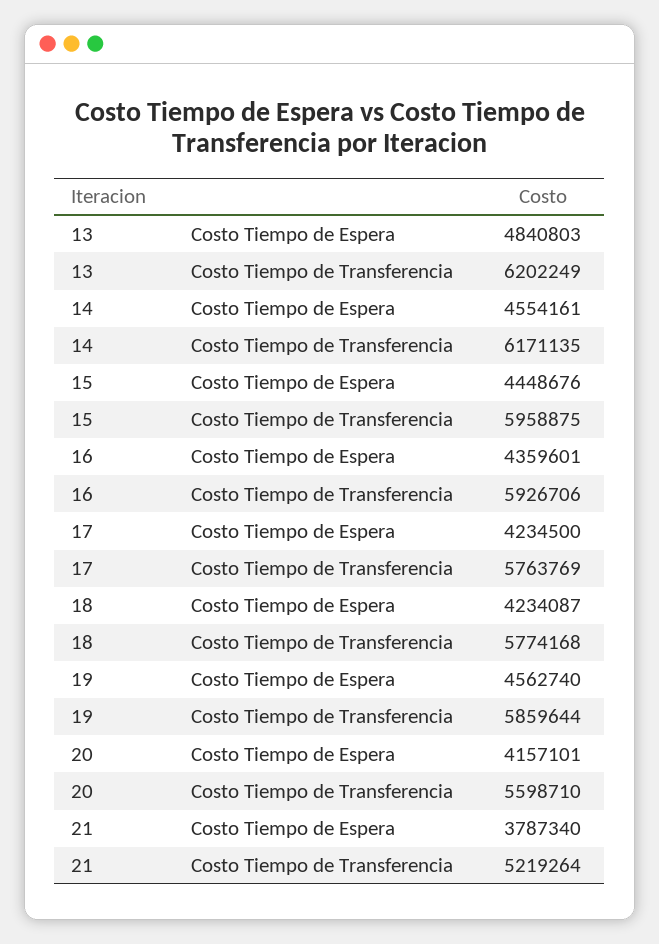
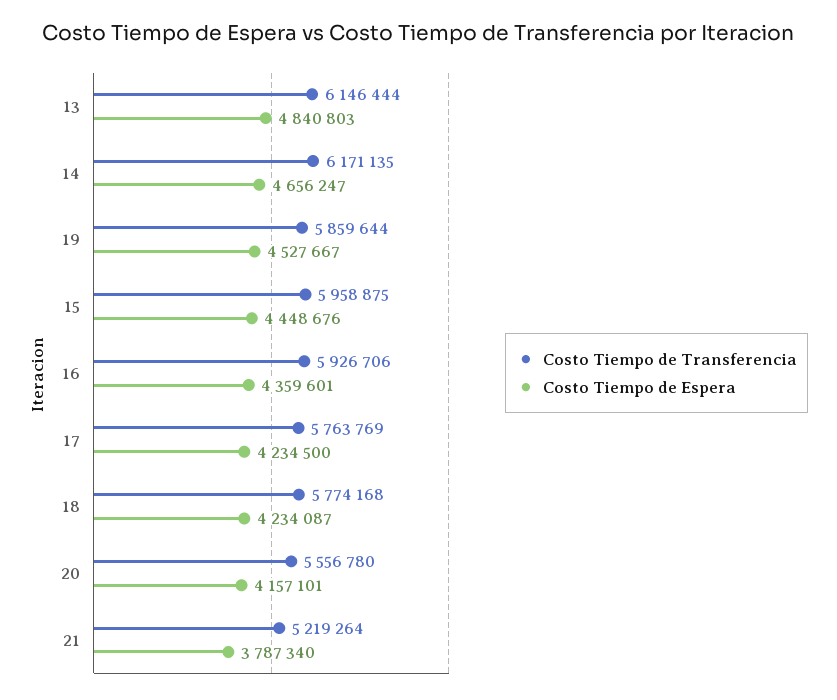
  {
    "Costo Tiempo de Espera": {
      "13": 4840803,
-     "14": 4554161,
+     "14": 4656247,
      "15": 4448676,
      "16": 4359601,
      "17": 4234500,
      "18": 4234087,
-     "19": 4562740,
+     "19": 4527667,
      "20": 4157101,
      "21": 3787340
    },
    "Costo Tiempo de Transferencia": {
-     "13": 6202249,
+     "13": 6146444,
      "14": 6171135,
      "15": 5958875,
      "16": 5926706,
      "17": 5763769,
      "18": 5774168,
      "19": 5859644,
-     "20": 5598710,
+     "20": 5556780,
      "21": 5219264
    }
  }

